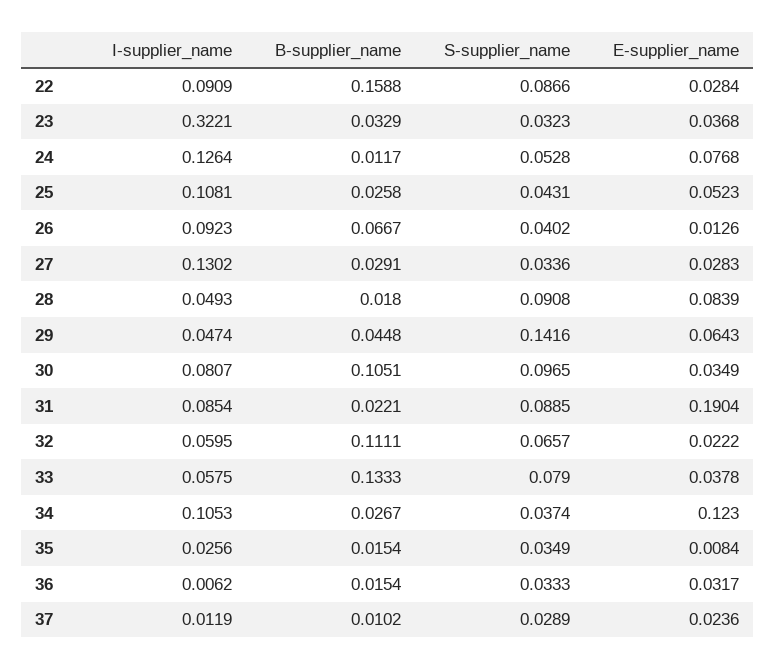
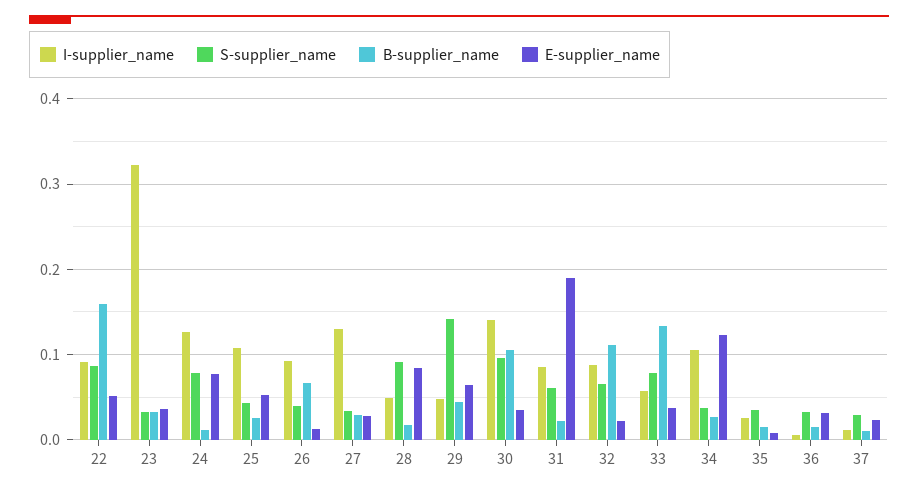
  {
    "I-supplier_name": {
      "22": 0.0909,
      "23": 0.3221,
      "24": 0.1264,
      "25": 0.1081,
      "26": 0.0923,
      "27": 0.1302,
      "28": 0.0493,
      "29": 0.0474,
-     "30": 0.0807,
+     "30": 0.14,
      "31": 0.0854,
-     "32": 0.0595,
+     "32": 0.09,
      "33": 0.0575,
      "34": 0.1053,
      "35": 0.0256,
      "36": 0.0062,
      "37": 0.0119
    },
    "B-supplier_name": {
      "22": 0.1588,
      "23": 0.0329,
      "24": 0.0117,
      "25": 0.0258,
      "26": 0.0667,
      "27": 0.0291,
      "28": 0.018,
      "29": 0.0448,
      "30": 0.1051,
      "31": 0.0221,
      "32": 0.1111,
      "33": 0.1333,
      "34": 0.0267,
      "35": 0.0154,
      "36": 0.0154,
      "37": 0.0102
    },
    "S-supplier_name": {
      "22": 0.0866,
      "23": 0.0323,
-     "24": 0.0528,
+     "24": 0.08,
      "25": 0.0431,
      "26": 0.0402,
      "27": 0.0336,
      "28": 0.0908,
      "29": 0.1416,
      "30": 0.0965,
-     "31": 0.0885,
+     "31": 0.06,
      "32": 0.0657,
      "33": 0.079,
      "34": 0.0374,
      "35": 0.0349,
      "36": 0.0333,
      "37": 0.0289
    },
    "E-supplier_name": {
-     "22": 0.0284,
+     "22": 0.05,
      "23": 0.0368,
      "24": 0.0768,
      "25": 0.0523,
      "26": 0.0126,
      "27": 0.0283,
      "28": 0.0839,
      "29": 0.0643,
      "30": 0.0349,
      "31": 0.1904,
      "32": 0.0222,
      "33": 0.0378,
      "34": 0.123,
      "35": 0.0084,
      "36": 0.0317,
      "37": 0.0236
    }
  }

